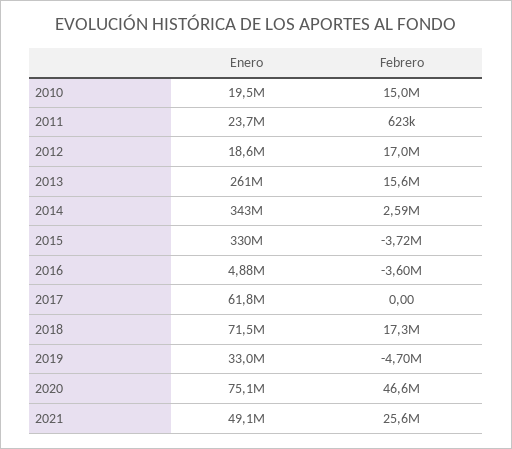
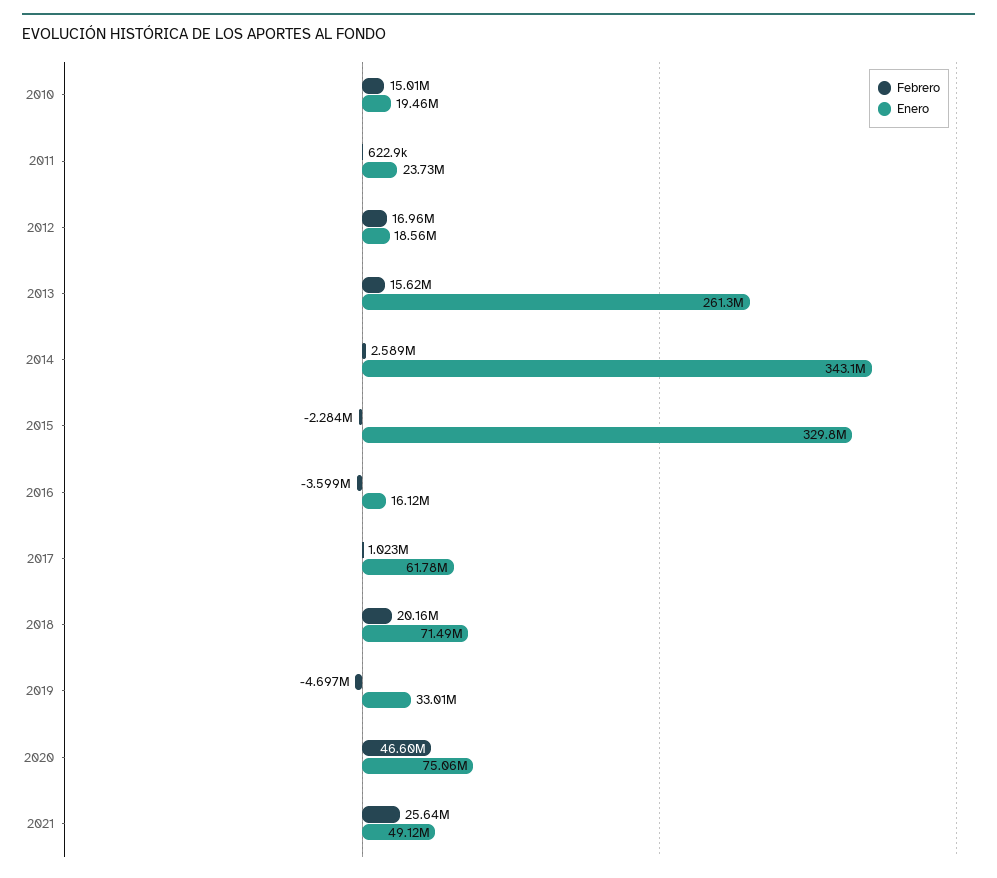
  {
    "Enero": {
      "2010": 19460000,
      "2011": 23730000,
      "2012": 18560000,
      "2013": 261300000,
      "2014": 343100000,
      "2015": 329800000,
-     "2016": 4880000,
+     "2016": 16120000,
      "2017": 61780000,
      "2018": 71490000,
      "2019": 33010000,
      "2020": 75060000,
      "2021": 49120000
    },
    "Febrero": {
      "2010": 15010000,
      "2011": 622900,
      "2012": 16960000,
      "2013": 15620000,
      "2014": 2589000,
-     "2015": -3720000,
+     "2015": -2284000,
      "2016": -3599000,
-     "2017": 0,
+     "2017": 1023000,
-     "2018": 17300000,
+     "2018": 20160000,
      "2019": -4697000,
      "2020": 46600000,
      "2021": 25640000
    }
  }

